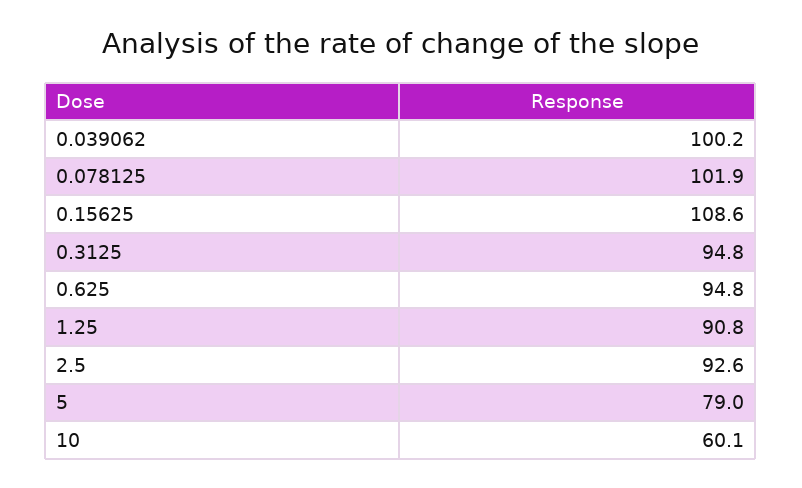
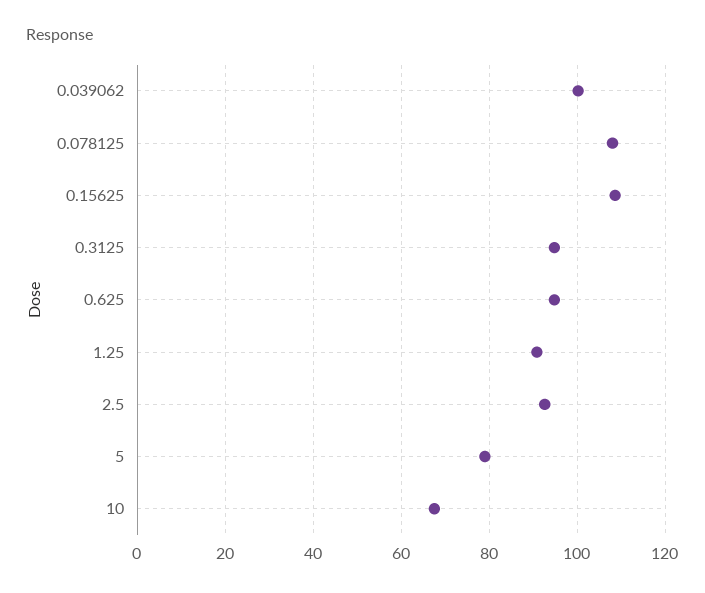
  {
    "0.039062": 100.2,
-   "0.078125": 101.9,
+   "0.078125": 108,
    "0.15625": 108.6,
    "0.3125": 94.8,
    "0.625": 94.8,
    "1.25": 90.8,
    "2.5": 92.6,
    "5": 79,
-   "10": 60.1
+   "10": 68
  }

